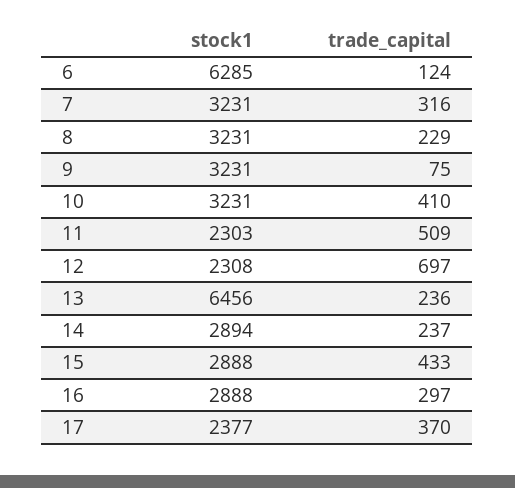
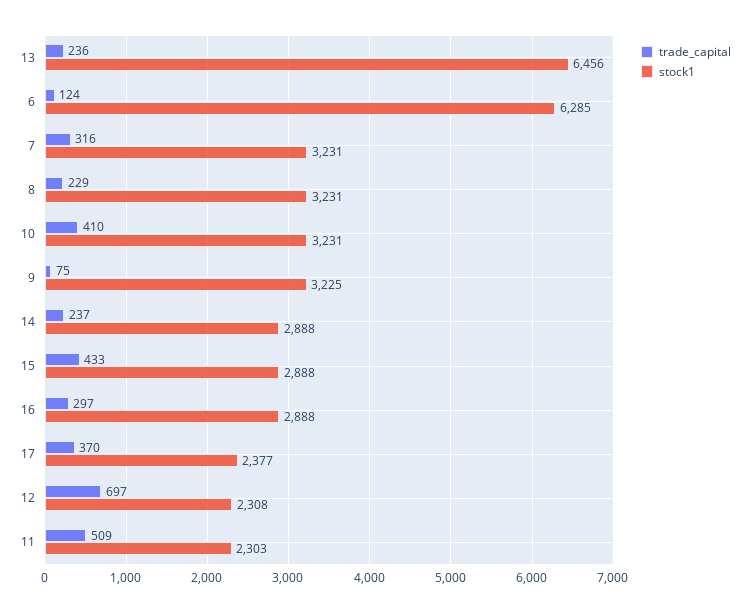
  {
    "stock1": {
      "6": 6285,
      "7": 3231,
      "8": 3231,
-     "9": 3231,
+     "9": 3225,
      "10": 3231,
      "11": 2303,
      "12": 2308,
      "13": 6456,
-     "14": 2894,
+     "14": 2888,
      "15": 2888,
      "16": 2888,
      "17": 2377
    },
    "trade_capital": {
      "6": 124,
      "7": 316,
      "8": 229,
      "9": 75,
      "10": 410,
      "11": 509,
      "12": 697,
      "13": 236,
      "14": 237,
      "15": 433,
      "16": 297,
      "17": 370
    }
  }

